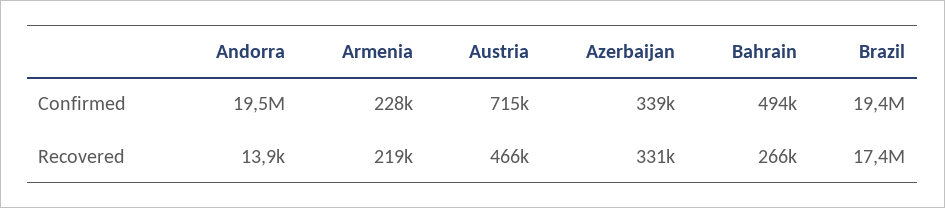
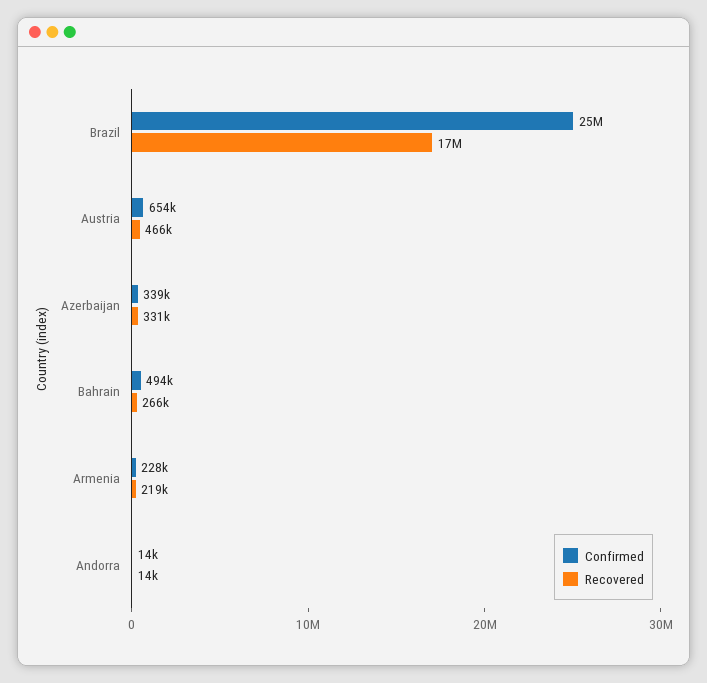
  {
    "Confirmed": {
-     "Andorra": 19500000,
+     "Andorra": 14000,
      "Armenia": 228000,
-     "Austria": 715000,
+     "Austria": 654000,
      "Azerbaijan": 339000,
      "Bahrain": 494000,
-     "Brazil": 19400000
+     "Brazil": 25000000
    },
    "Recovered": {
      "Andorra": 13900,
      "Armenia": 219000,
      "Austria": 466000,
      "Azerbaijan": 331000,
      "Bahrain": 266000,
      "Brazil": 17400000
    }
  }

